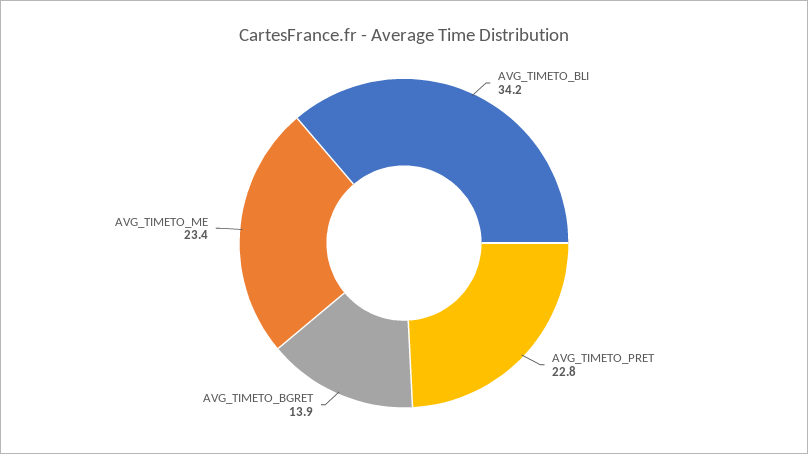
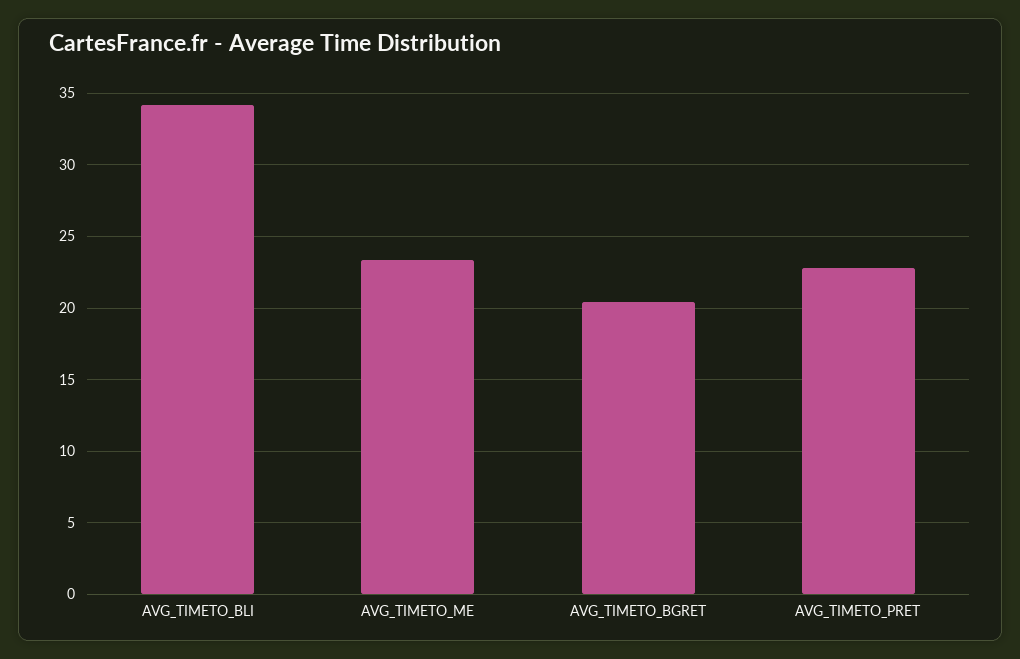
  {
    "AVG_TIMETO_BLI": 34.2,
    "AVG_TIMETO_PRET": 22.8,
-   "AVG_TIMETO_BGRET": 13.9,
+   "AVG_TIMETO_BGRET": 20.5,
    "AVG_TIMETO_ME": 23.4
  }

